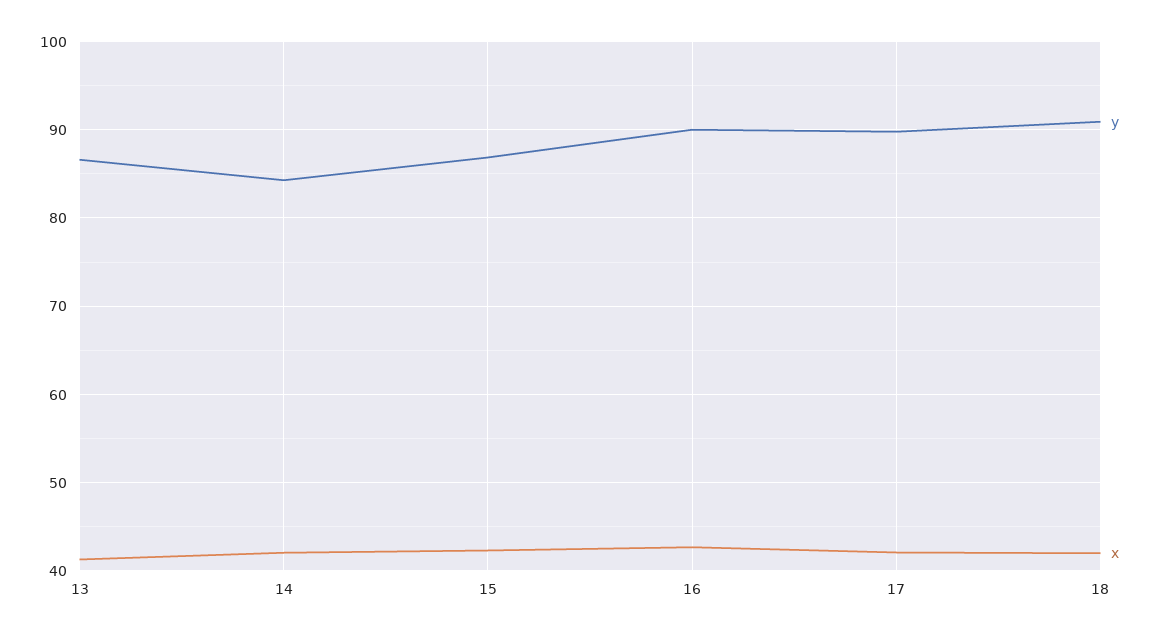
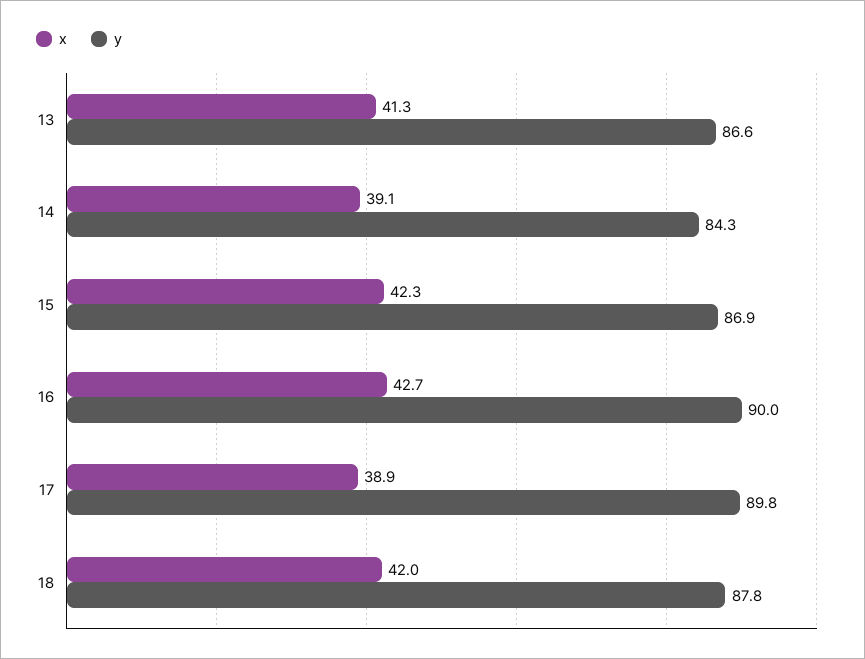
  {
    "y": {
      "13": 86.6,
      "14": 84.3,
      "15": 86.9,
      "16": 90,
      "17": 89.8,
-     "18": 91
+     "18": 87.8
    },
    "x": {
      "13": 41.3,
-     "14": 42,
+     "14": 39.1,
      "15": 42.3,
      "16": 42.7,
-     "17": 42,
+     "17": 38.9,
      "18": 42
    }
  }

